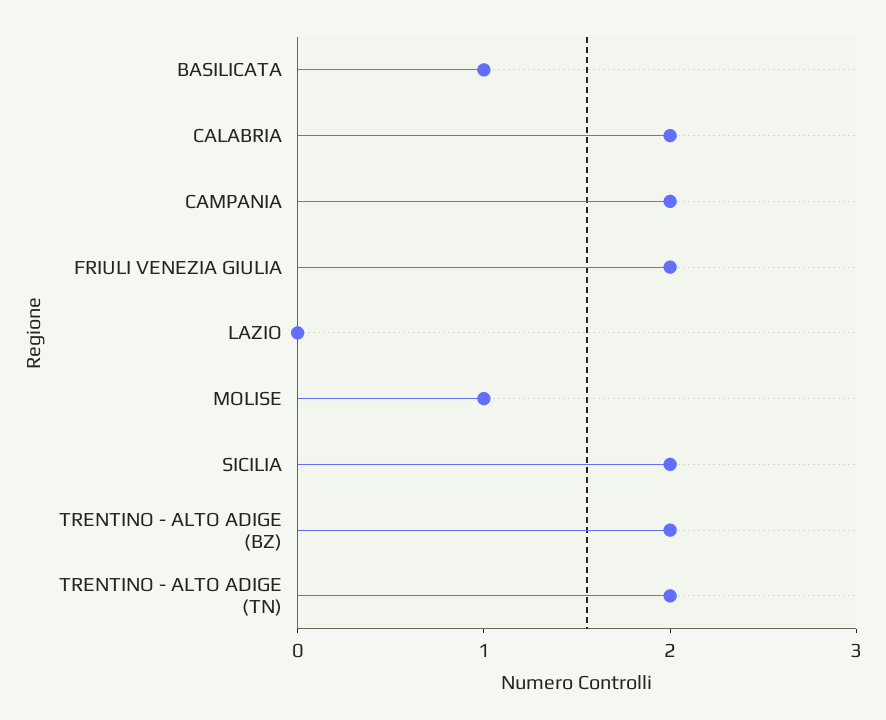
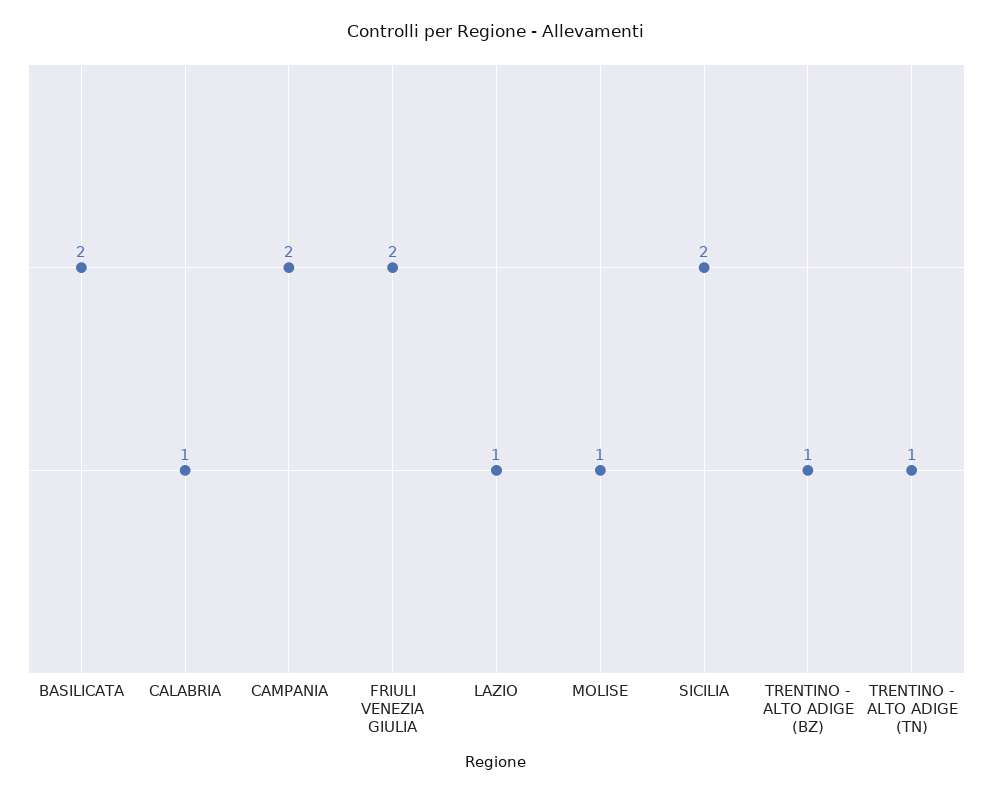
  {
-   "BASILICATA": 1,
+   "BASILICATA": 2,
-   "CALABRIA": 2,
+   "CALABRIA": 1,
    "CAMPANIA": 2,
    "FRIULI VENEZIA GIULIA": 2,
-   "LAZIO": 0,
+   "LAZIO": 1,
    "MOLISE": 1,
    "SICILIA": 2,
-   "TRENTINO - ALTO ADIGE (BZ)": 2,
+   "TRENTINO - ALTO ADIGE (BZ)": 1,
-   "TRENTINO - ALTO ADIGE (TN)": 2
+   "TRENTINO - ALTO ADIGE (TN)": 1
  }

